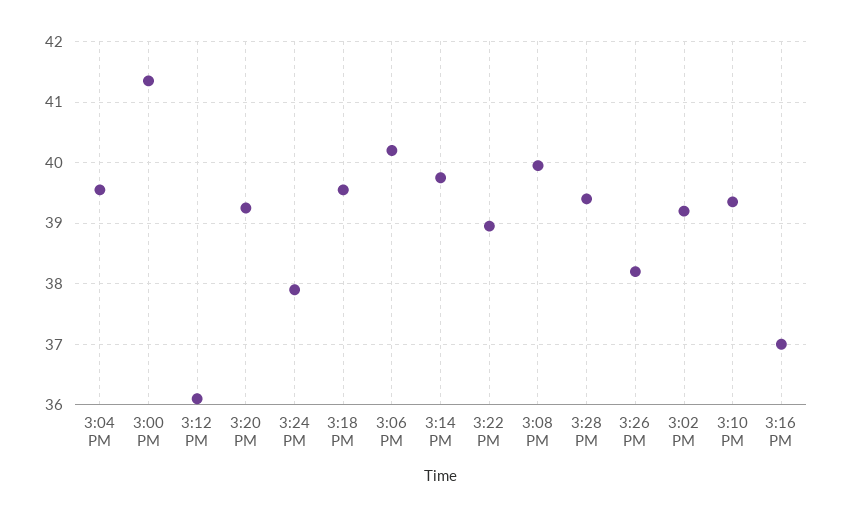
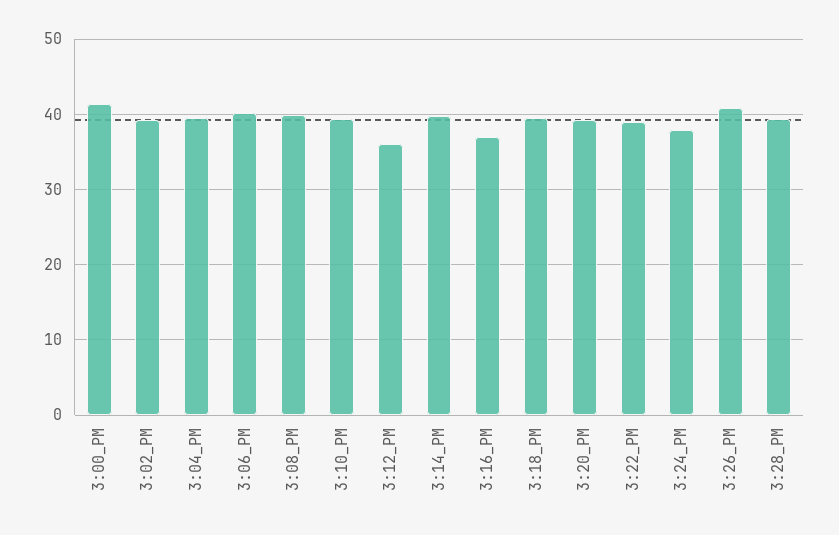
  {
    "3:04 PM": 39.6,
    "3:00 PM": 41.4,
    "3:12 PM": 36.1,
    "3:20 PM": 39.3,
    "3:24 PM": 37.9,
    "3:18 PM": 39.6,
    "3:06 PM": 40.2,
    "3:14 PM": 39.8,
    "3:22 PM": 39,
    "3:08 PM": 40,
    "3:28 PM": 39.4,
-   "3:26 PM": 38.2,
+   "3:26 PM": 41,
    "3:02 PM": 39.2,
    "3:10 PM": 39.4,
    "3:16 PM": 37
  }

